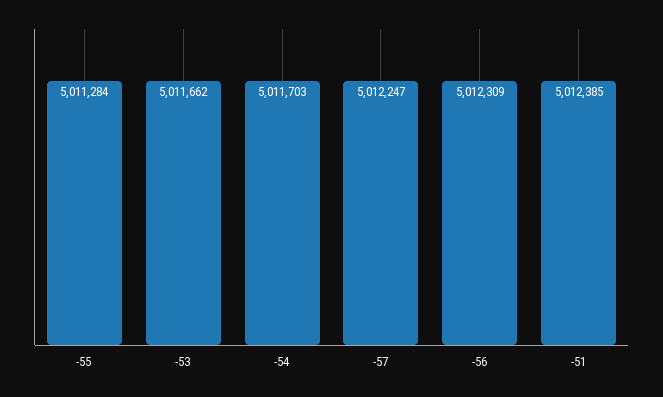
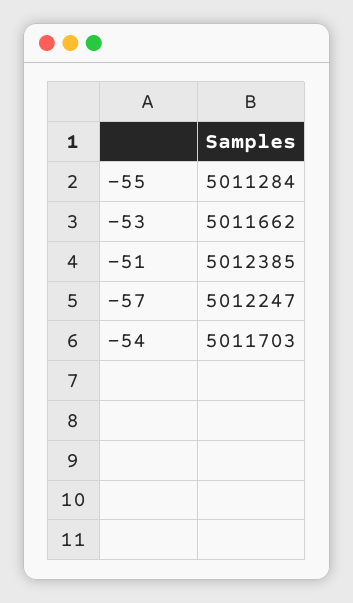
  {
    "-55": 5011284,
    "-53": 5011662,
    "-54": 5011703,
    "-57": 5012247,
-   "-56": 5012309,
    "-51": 5012385
  }

